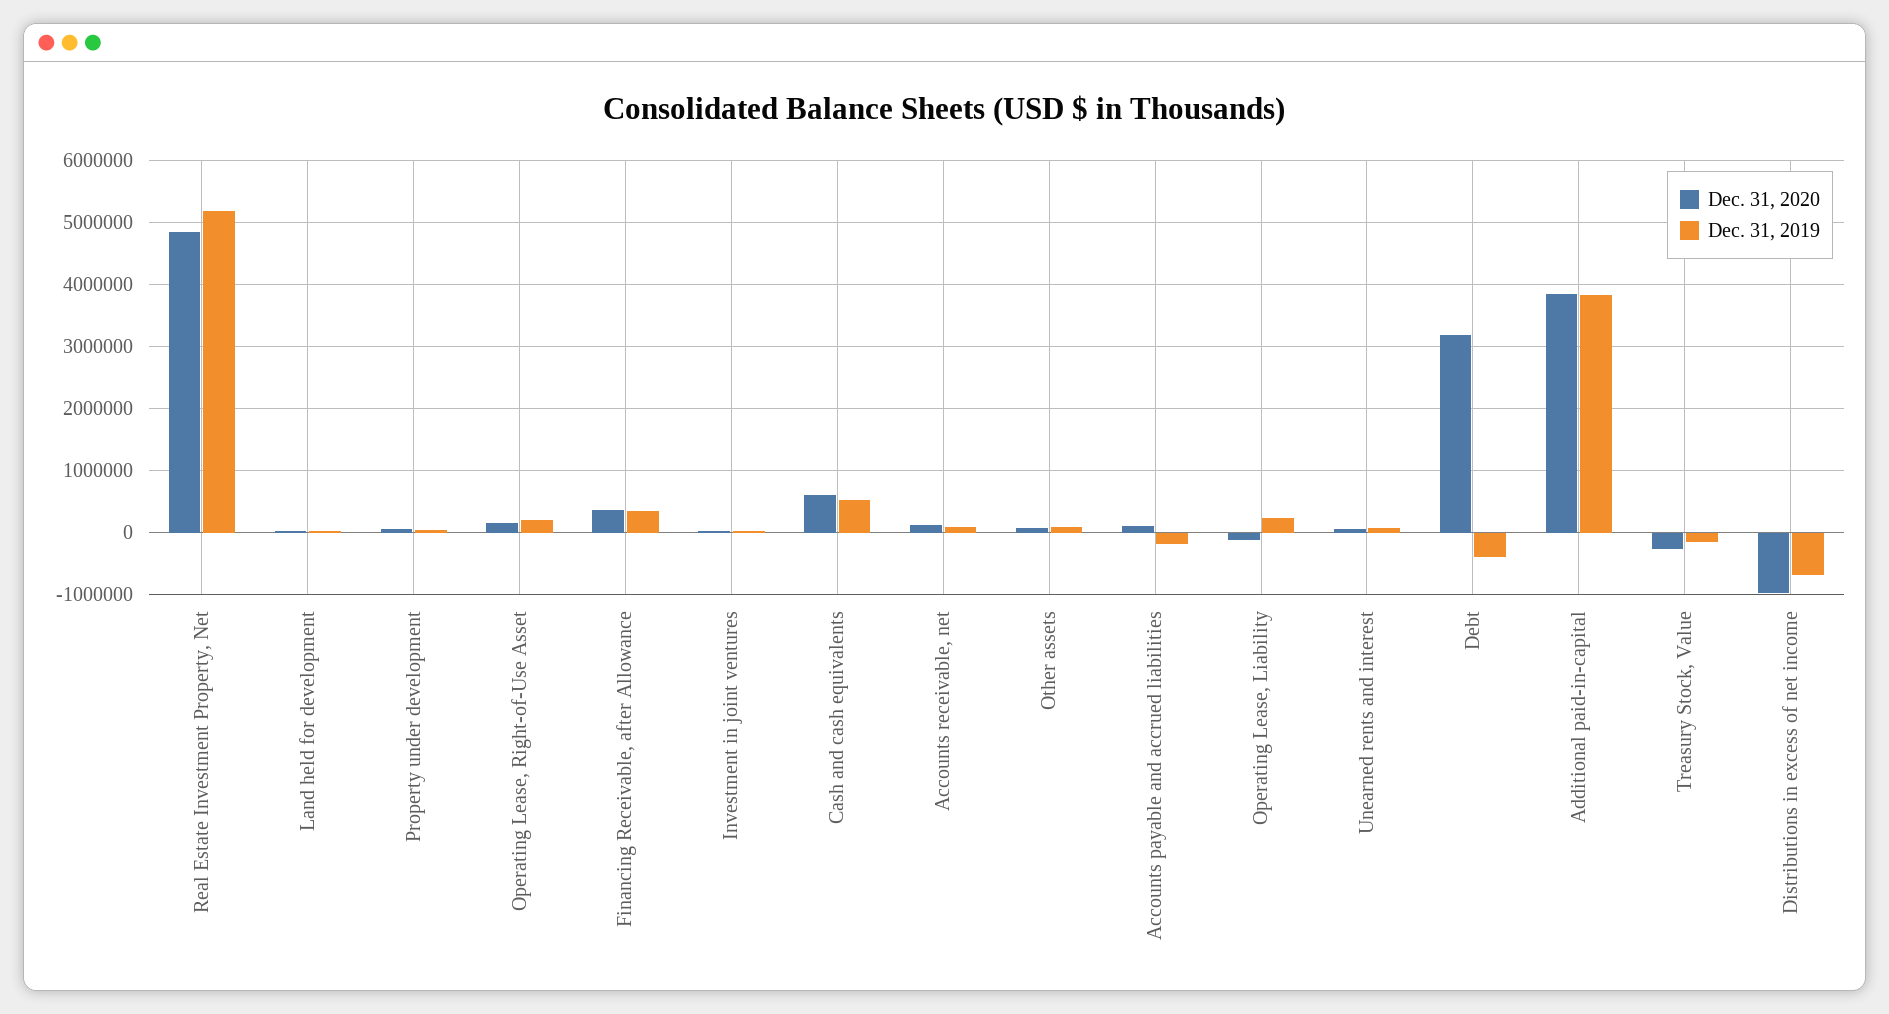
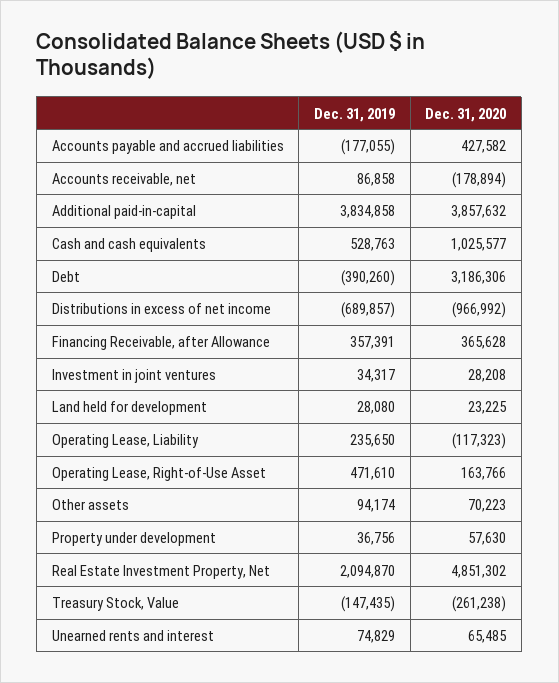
  {
    "Dec. 31, 2020": {
      "Real Estate Investment Property, Net": 4851302,
      "Land held for development": 23225,
      "Property under development": 57630,
      "Operating Lease, Right-of-Use Asset": 163766,
      "Financing Receivable, after Allowance": 365628,
      "Investment in joint ventures": 28208,
-     "Cash and cash equivalents": 600000,
+     "Cash and cash equivalents": 1025577,
-     "Accounts receivable, net": 100000,
+     "Accounts receivable, net": -178894,
      "Other assets": 70223,
-     "Accounts payable and accrued liabilities": 100000,
+     "Accounts payable and accrued liabilities": 427582,
      "Operating Lease, Liability": -117323,
      "Unearned rents and interest": 65485,
      "Debt": 3186306,
      "Additional paid-in-capital": 3857632,
      "Treasury Stock, Value": -261238,
      "Distributions in excess of net income": -966992
    },
    "Dec. 31, 2019": {
-     "Real Estate Investment Property, Net": 5200000,
+     "Real Estate Investment Property, Net": 2094870,
      "Land held for development": 28080,
      "Property under development": 36756,
-     "Operating Lease, Right-of-Use Asset": 200000,
+     "Operating Lease, Right-of-Use Asset": 471610,
      "Financing Receivable, after Allowance": 357391,
      "Investment in joint ventures": 34317,
      "Cash and cash equivalents": 528763,
      "Accounts receivable, net": 86858,
      "Other assets": 94174,
      "Accounts payable and accrued liabilities": -177055,
      "Operating Lease, Liability": 235650,
      "Unearned rents and interest": 74829,
      "Debt": -390260,
      "Additional paid-in-capital": 3834858,
      "Treasury Stock, Value": -147435,
      "Distributions in excess of net income": -689857
    }
  }

